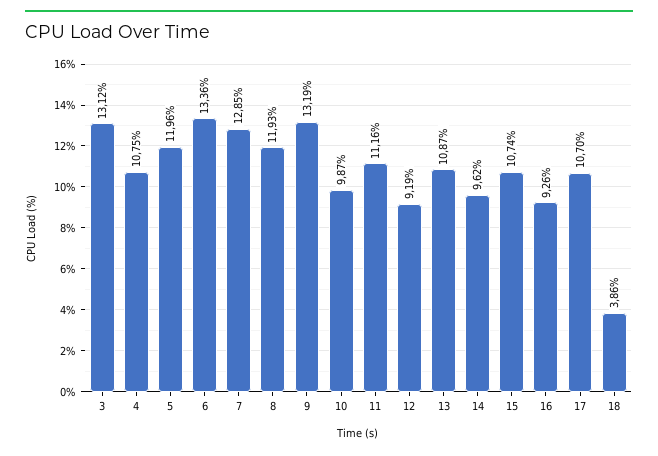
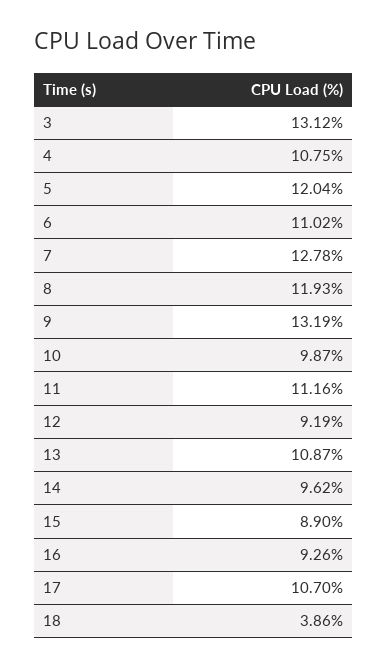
  {
    "3": 13.12,
    "4": 10.75,
-   "5": 11.96,
+   "5": 12.04,
-   "6": 13.36,
+   "6": 11.02,
-   "7": 12.85,
+   "7": 12.78,
    "8": 11.93,
    "9": 13.19,
    "10": 9.87,
    "11": 11.16,
    "12": 9.19,
    "13": 10.87,
    "14": 9.62,
-   "15": 10.74,
+   "15": 8.9,
    "16": 9.26,
    "17": 10.7,
    "18": 3.86
  }

